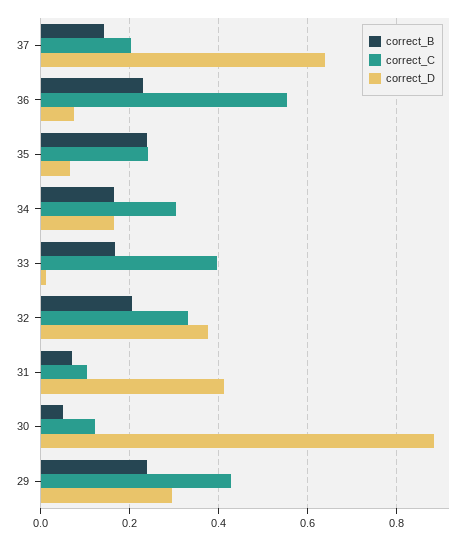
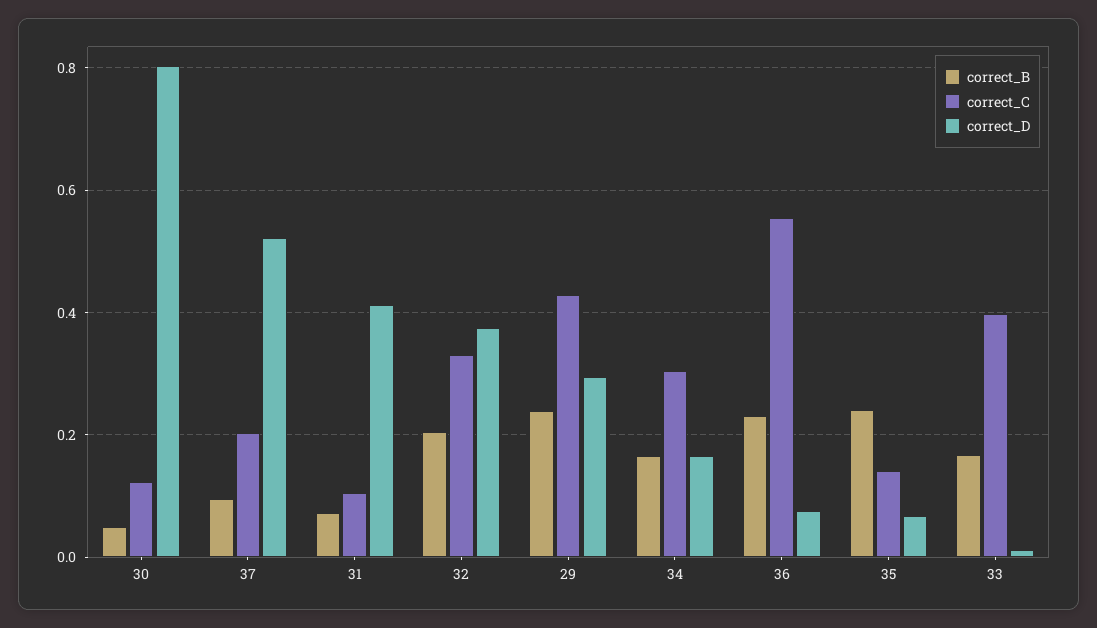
  {
    "correct_B": {
-     "37": 0.14,
+     "37": 0.1,
      "36": 0.24,
      "35": 0.24,
      "34": 0.16,
      "33": 0.16,
      "32": 0.2,
      "31": 0.08,
      "30": 0.04,
      "29": 0.24
    },
    "correct_C": {
      "37": 0.2,
      "36": 0.56,
-     "35": 0.24,
+     "35": 0.14,
      "34": 0.3,
      "33": 0.4,
      "32": 0.34,
      "31": 0.1,
      "30": 0.12,
      "29": 0.42
    },
    "correct_D": {
-     "37": 0.64,
+     "37": 0.52,
      "36": 0.08,
      "35": 0.06,
      "34": 0.16,
      "33": 0.02,
      "32": 0.38,
      "31": 0.42,
-     "30": 0.88,
+     "30": 0.8,
      "29": 0.3
    }
  }

